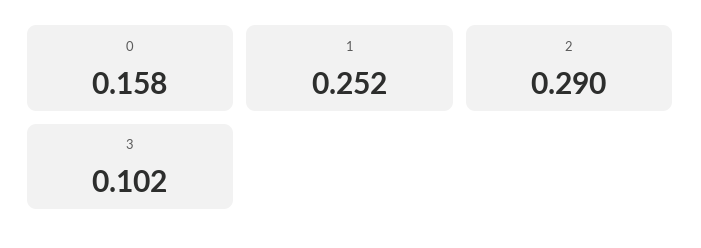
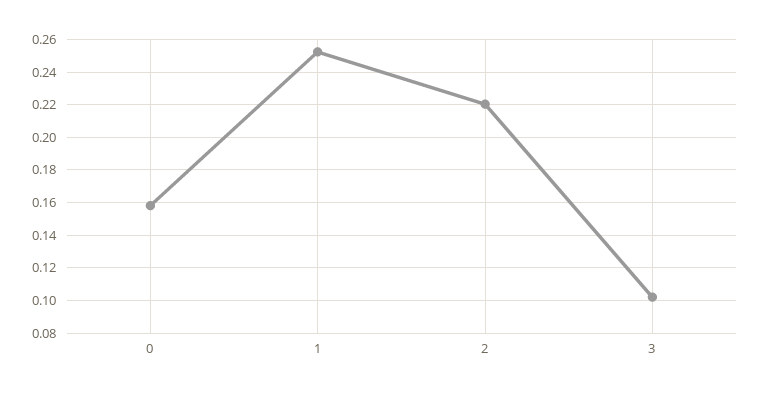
  {
    "0": 0.158,
    "1": 0.252,
-   "2": 0.29,
+   "2": 0.22,
    "3": 0.102
  }

